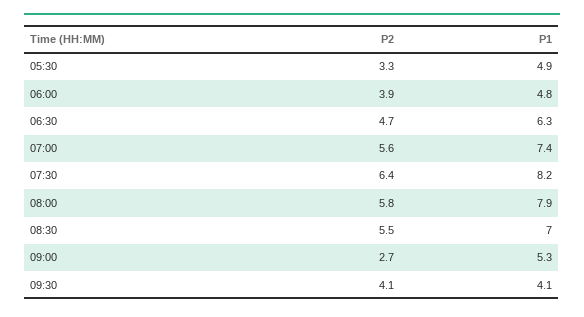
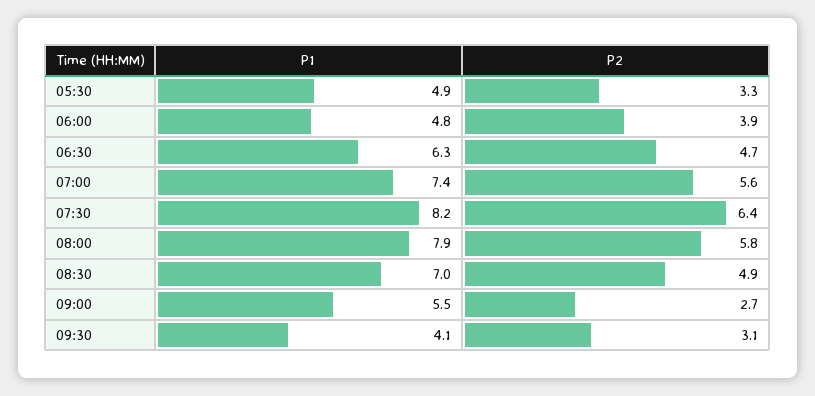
  {
    "P2": {
      "05:30": 3.3,
      "06:00": 3.9,
      "06:30": 4.7,
      "07:00": 5.6,
      "07:30": 6.4,
      "08:00": 5.8,
-     "08:30": 5.5,
+     "08:30": 4.9,
      "09:00": 2.7,
-     "09:30": 4.1
+     "09:30": 3.1
    },
    "P1": {
      "05:30": 4.9,
      "06:00": 4.8,
      "06:30": 6.3,
      "07:00": 7.4,
      "07:30": 8.2,
      "08:00": 7.9,
      "08:30": 7,
-     "09:00": 5.3,
+     "09:00": 5.5,
      "09:30": 4.1
    }
  }

